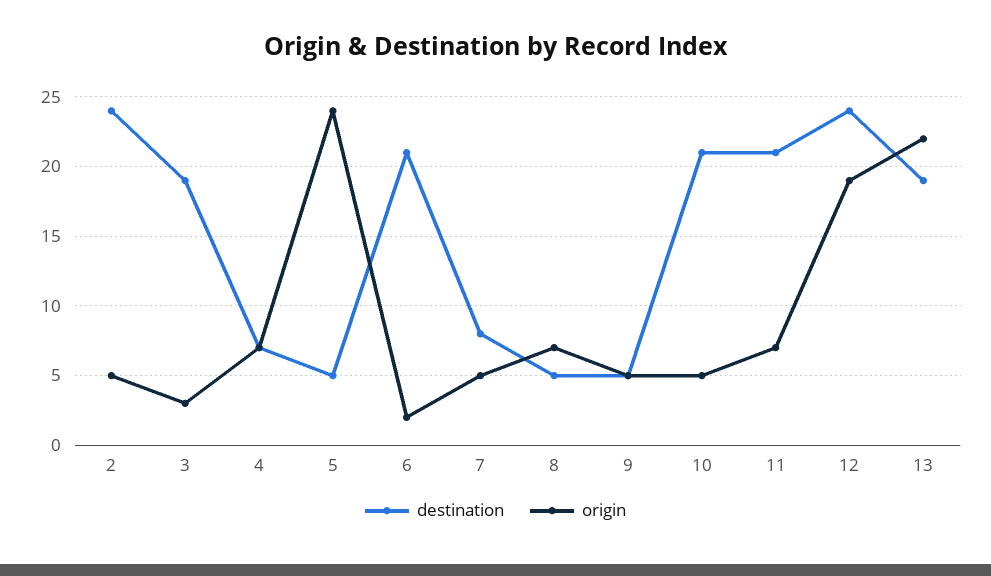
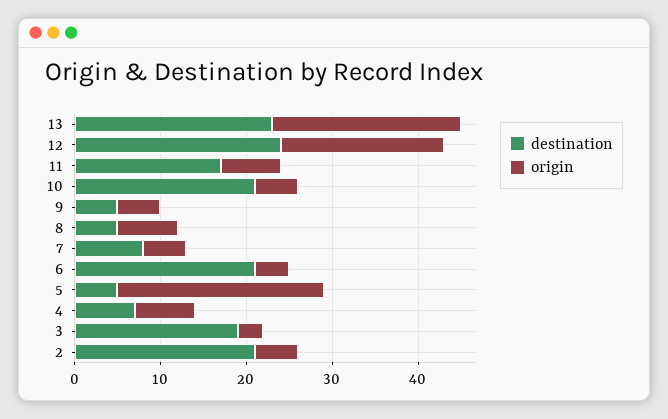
  {
    "destination": {
-     "2": 24,
+     "2": 21,
      "3": 19,
      "4": 7,
      "5": 5,
      "6": 21,
      "7": 8,
      "8": 5,
      "9": 5,
      "10": 21,
-     "11": 21,
+     "11": 17,
      "12": 24,
-     "13": 19
+     "13": 23
    },
    "origin": {
      "2": 5,
      "3": 3,
      "4": 7,
      "5": 24,
-     "6": 2,
+     "6": 4,
      "7": 5,
      "8": 7,
      "9": 5,
      "10": 5,
      "11": 7,
      "12": 19,
      "13": 22
    }
  }

